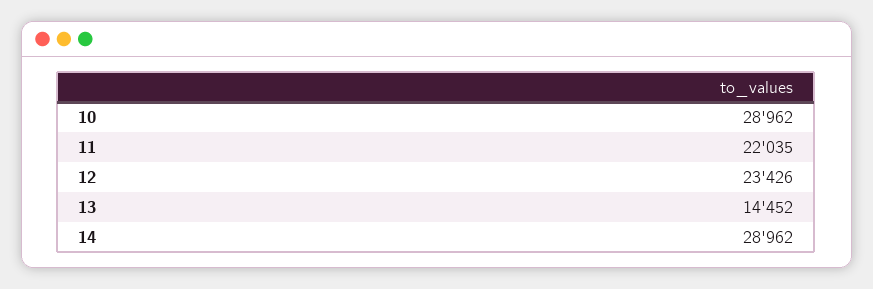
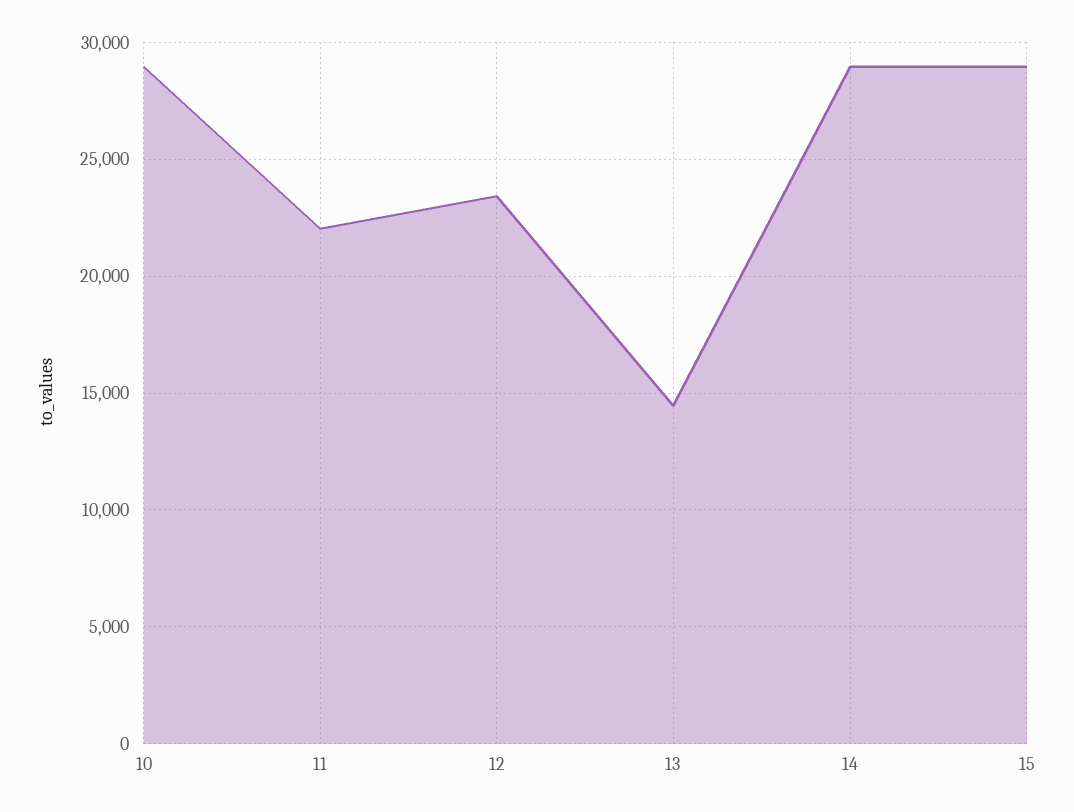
  {
    "10": 28962,
    "11": 22035,
    "12": 23426,
    "13": 14452,
-   "14": 28962
+   "14": 28962,
+   "15": 29000
  }

